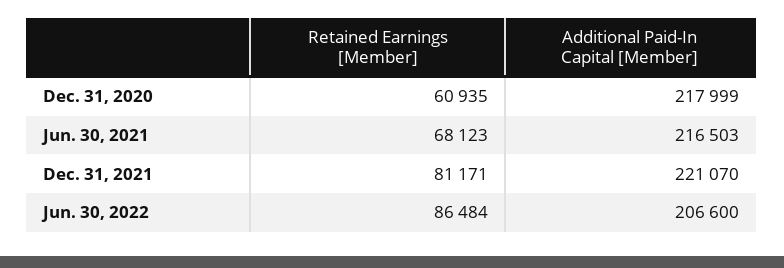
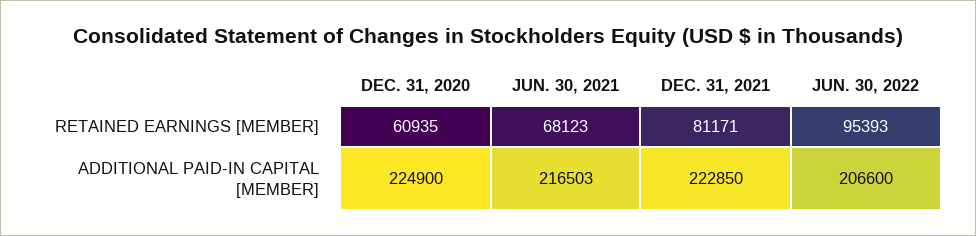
  {
    "Retained Earnings [Member]": {
      "Dec. 31, 2020": 60935,
      "Jun. 30, 2021": 68123,
      "Dec. 31, 2021": 81171,
-     "Jun. 30, 2022": 86484
+     "Jun. 30, 2022": 95393
    },
    "Additional Paid-In Capital [Member]": {
-     "Dec. 31, 2020": 217999,
+     "Dec. 31, 2020": 224900,
      "Jun. 30, 2021": 216503,
-     "Dec. 31, 2021": 221070,
+     "Dec. 31, 2021": 222850,
      "Jun. 30, 2022": 206600
    }
  }

